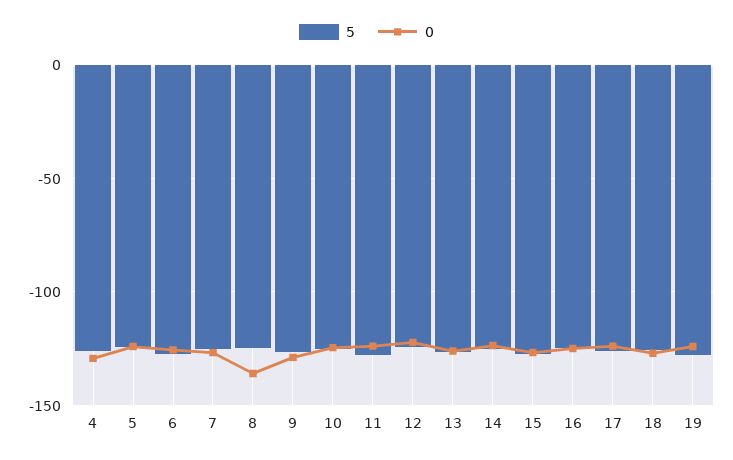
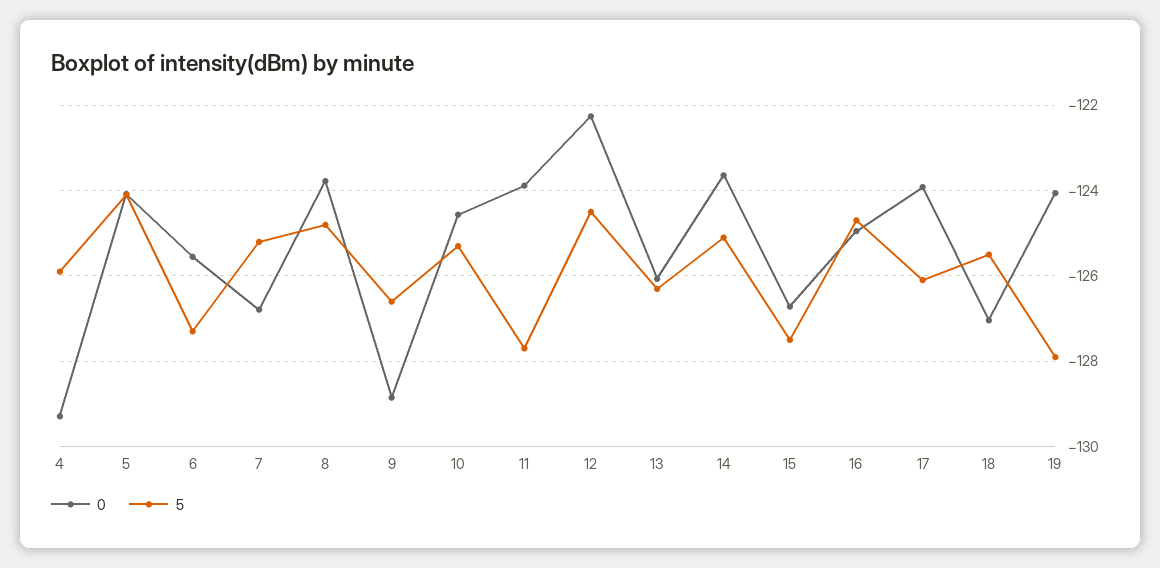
  {
    "5": {
      "4": -126,
      "5": -124.2,
      "6": -127.4,
      "7": -125.2,
      "8": -124.8,
      "9": -126.6,
      "10": -125.4,
      "11": -127.8,
      "12": -124.6,
      "13": -126.4,
      "14": -125.2,
      "15": -127.6,
      "16": -124.8,
      "17": -126.2,
      "18": -125.6,
      "19": -128
    },
    "0": {
      "4": -129.2,
      "5": -124,
      "6": -125.6,
      "7": -126.8,
-     "8": -135,
+     "8": -123.8,
      "9": -128.8,
      "10": -124.6,
      "11": -123.8,
      "12": -122.2,
      "13": -126,
      "14": -123.6,
      "15": -126.8,
      "16": -125,
      "17": -124,
      "18": -127,
      "19": -124
    }
  }

